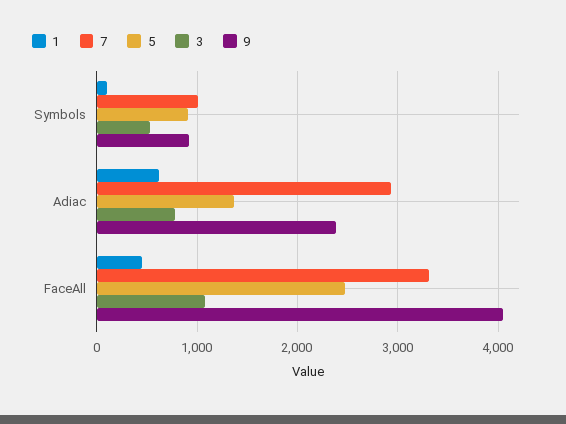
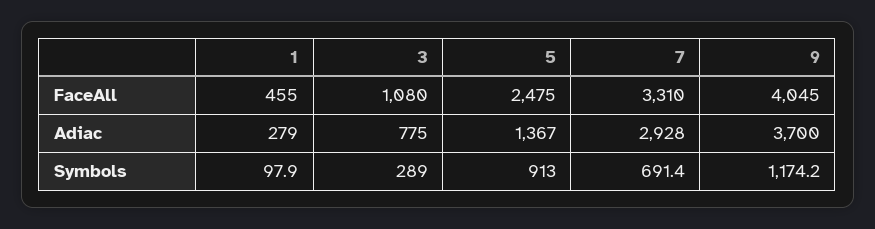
  {
    "1": {
      "Symbols": 97.9,
-     "Adiac": 600,
+     "Adiac": 279,
      "FaceAll": 455
    },
    "7": {
-     "Symbols": 1000,
+     "Symbols": 691.4,
      "Adiac": 2928,
      "FaceAll": 3310
    },
    "5": {
      "Symbols": 913,
      "Adiac": 1367,
      "FaceAll": 2475
    },
    "3": {
-     "Symbols": 500,
+     "Symbols": 289,
      "Adiac": 775,
      "FaceAll": 1080
    },
    "9": {
-     "Symbols": 900,
+     "Symbols": 1174.2,
-     "Adiac": 2400,
+     "Adiac": 3700,
      "FaceAll": 4045
    }
  }

